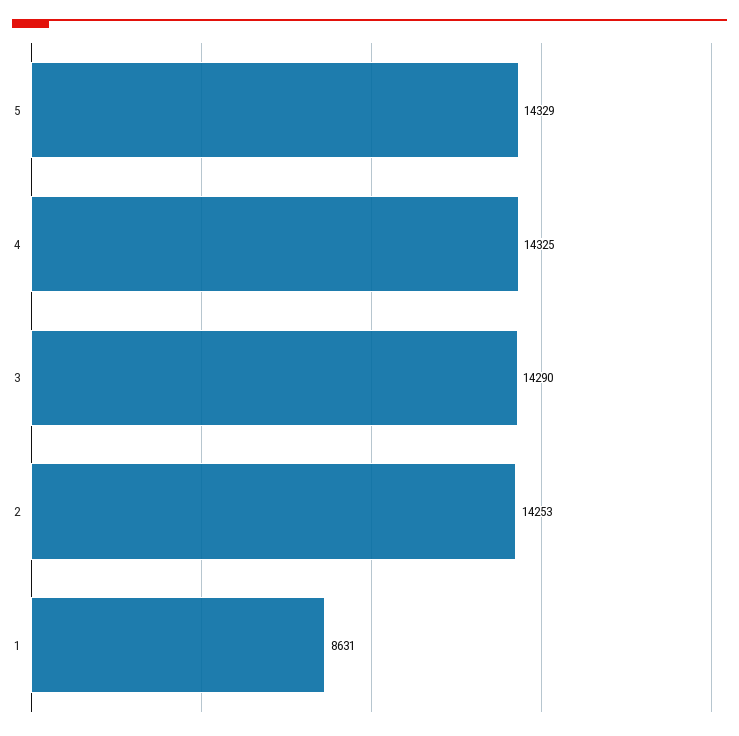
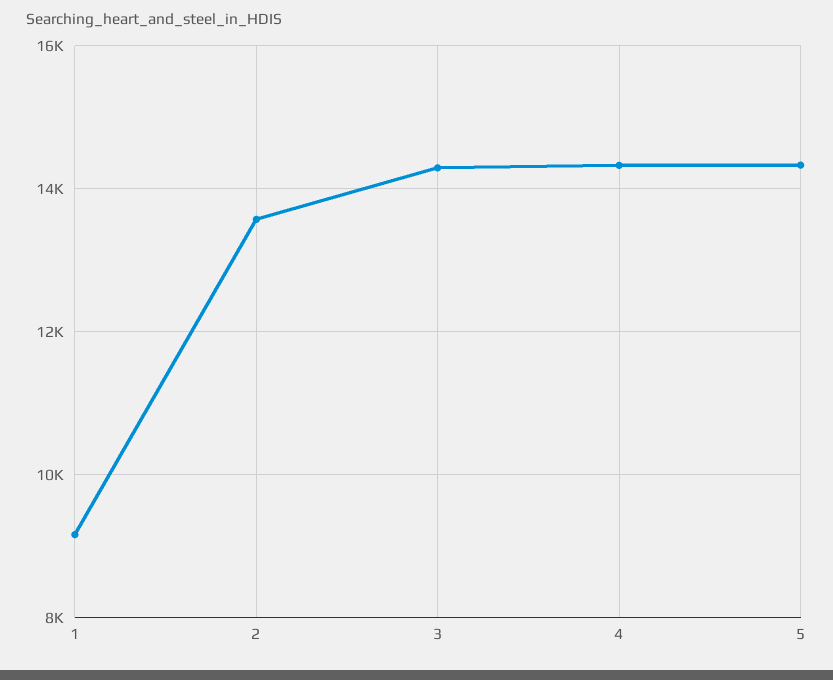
  {
    "5": 14329,
    "4": 14325,
    "3": 14290,
-   "2": 14253,
+   "2": 13600,
-   "1": 8631
+   "1": 9200
  }

